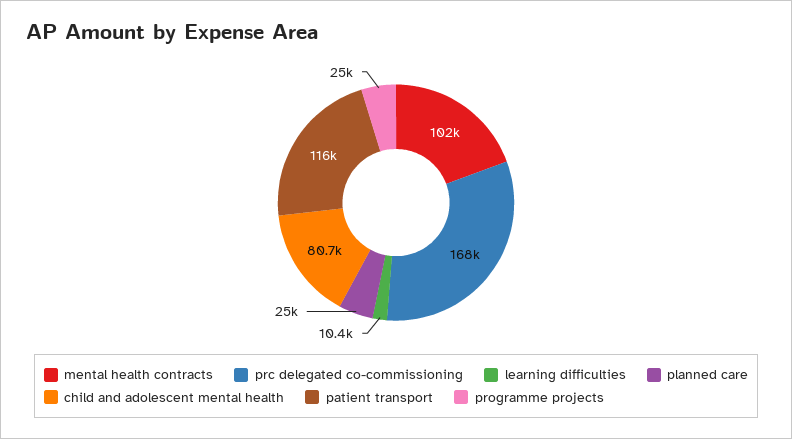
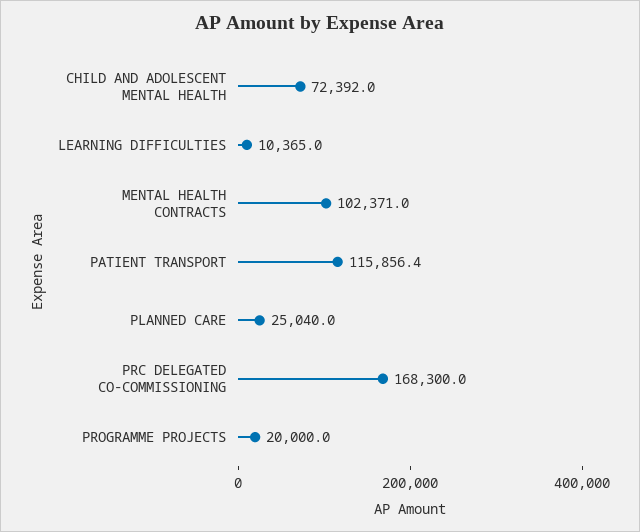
  {
    "mental health contracts": 102371,
    "prc delegated co-commissioning": 168300,
    "learning difficulties": 10365,
    "planned care": 25040,
-   "child and adolescent mental health": 80700,
+   "child and adolescent mental health": 72392,
    "patient transport": 115856.4,
-   "programme projects": 25000
+   "programme projects": 20000
  }

